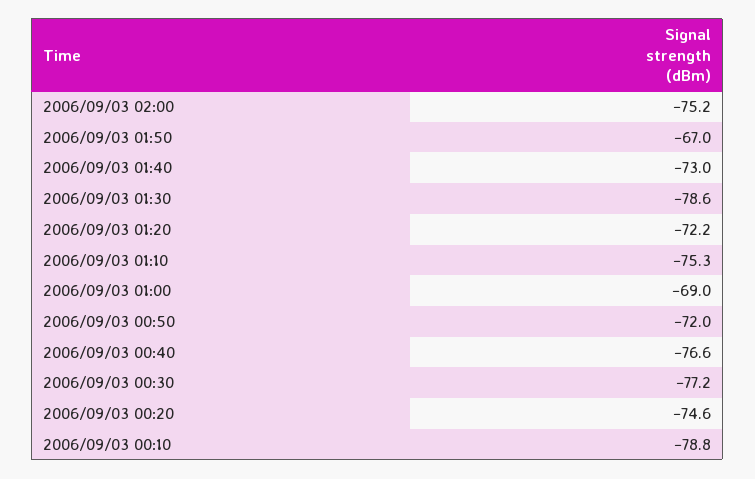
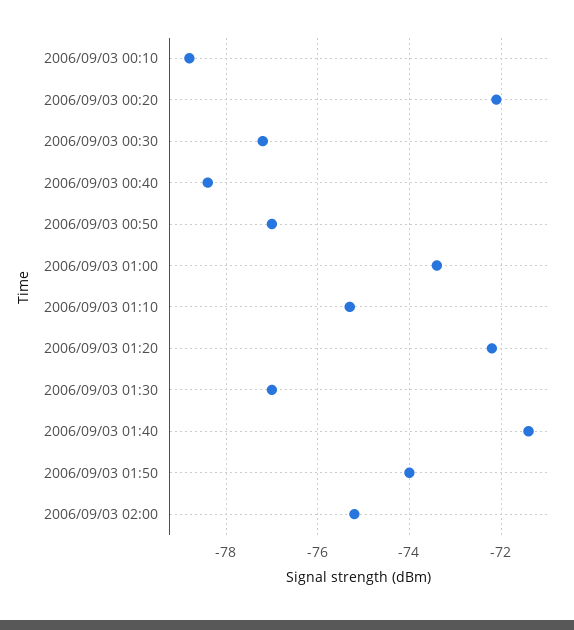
  {
    "2006/09/03 02:00": -75.2,
-   "2006/09/03 01:50": -67,
+   "2006/09/03 01:50": -74,
-   "2006/09/03 01:40": -73,
+   "2006/09/03 01:40": -71.5,
-   "2006/09/03 01:30": -78.6,
+   "2006/09/03 01:30": -77,
    "2006/09/03 01:20": -72.2,
    "2006/09/03 01:10": -75.3,
-   "2006/09/03 01:00": -69,
+   "2006/09/03 01:00": -73.5,
-   "2006/09/03 00:50": -72,
+   "2006/09/03 00:50": -77,
-   "2006/09/03 00:40": -76.6,
+   "2006/09/03 00:40": -78.5,
    "2006/09/03 00:30": -77.2,
-   "2006/09/03 00:20": -74.6,
+   "2006/09/03 00:20": -72,
    "2006/09/03 00:10": -78.8
  }

